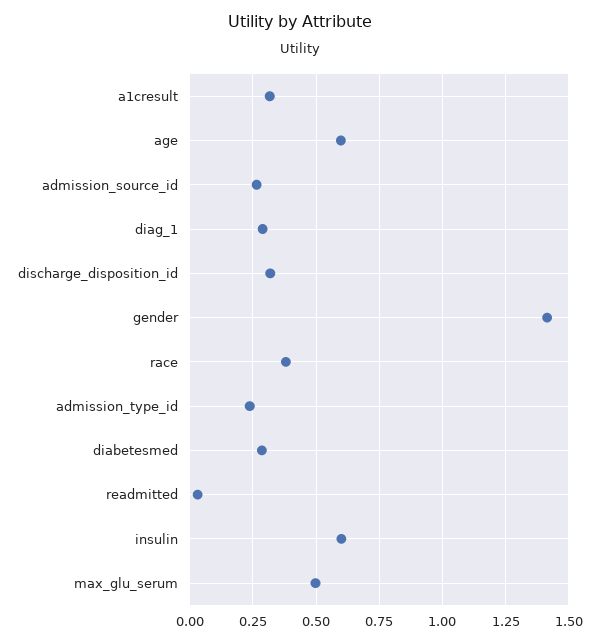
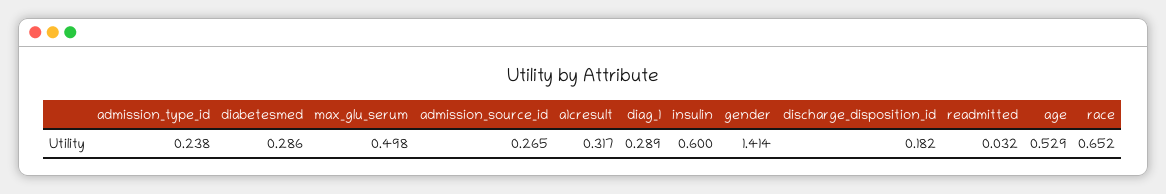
  {
    "a1cresult": 0.317,
-   "age": 0.6,
+   "age": 0.529,
    "admission_source_id": 0.265,
    "diag_1": 0.289,
-   "discharge_disposition_id": 0.325,
+   "discharge_disposition_id": 0.182,
    "gender": 1.414,
-   "race": 0.375,
+   "race": 0.652,
    "admission_type_id": 0.238,
    "diabetesmed": 0.286,
    "readmitted": 0.032,
    "insulin": 0.6,
    "max_glu_serum": 0.498
  }

